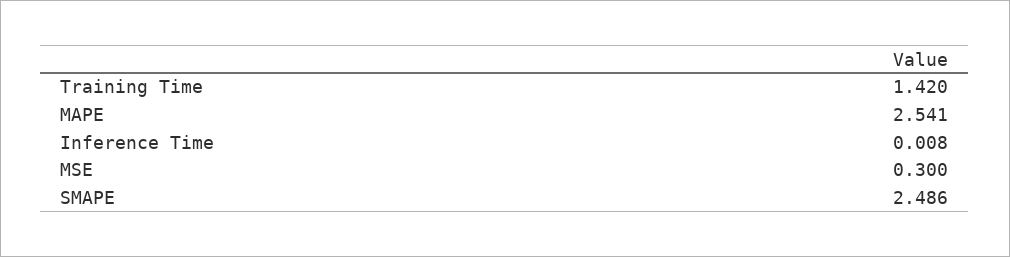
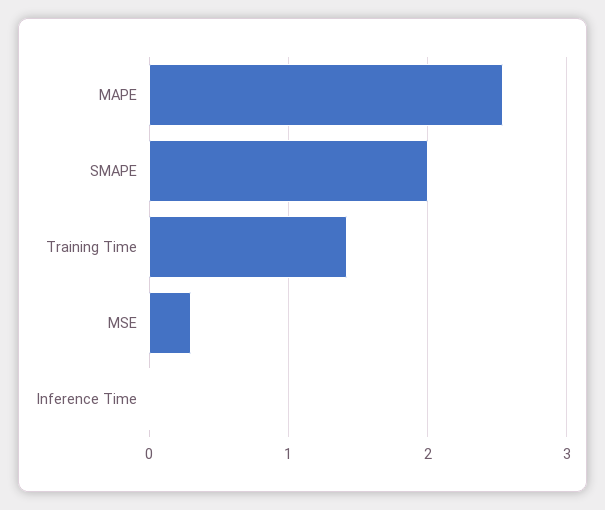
  {
    "Training Time": 1.42,
    "MAPE": 2.541,
    "Inference Time": 0.008,
    "MSE": 0.3,
-   "SMAPE": 2.486
+   "SMAPE": 2
  }

